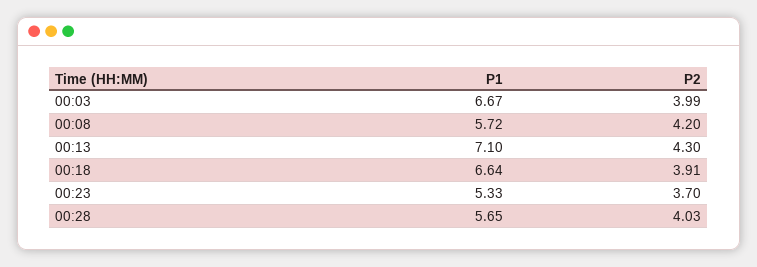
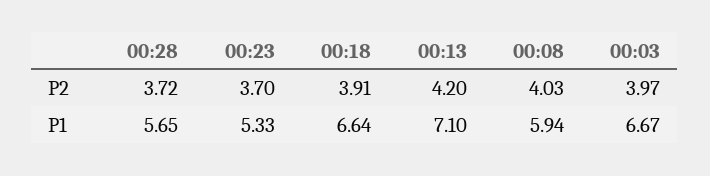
  {
    "P1": {
      "00:03": 6.67,
-     "00:08": 5.72,
+     "00:08": 5.94,
      "00:13": 7.1,
      "00:18": 6.64,
      "00:23": 5.33,
      "00:28": 5.65
    },
    "P2": {
-     "00:03": 3.99,
+     "00:03": 3.97,
-     "00:08": 4.2,
+     "00:08": 4.03,
-     "00:13": 4.3,
+     "00:13": 4.2,
      "00:18": 3.91,
      "00:23": 3.7,
-     "00:28": 4.03
+     "00:28": 3.72
    }
  }

